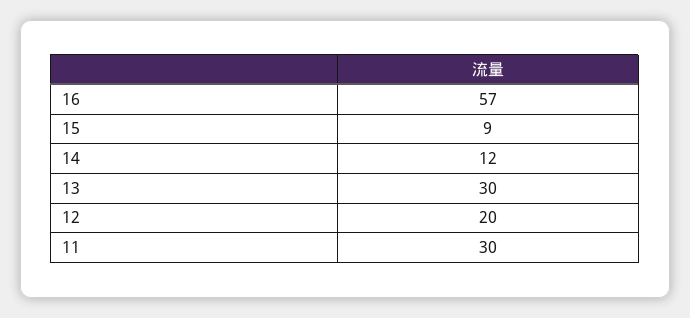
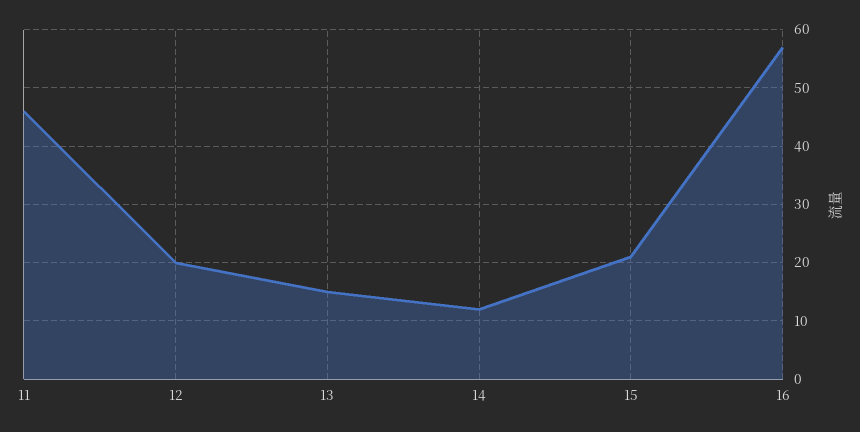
  {
    "16": 57,
-   "15": 9,
+   "15": 20,
    "14": 12,
-   "13": 30,
+   "13": 15,
    "12": 20,
-   "11": 30
+   "11": 45
  }

